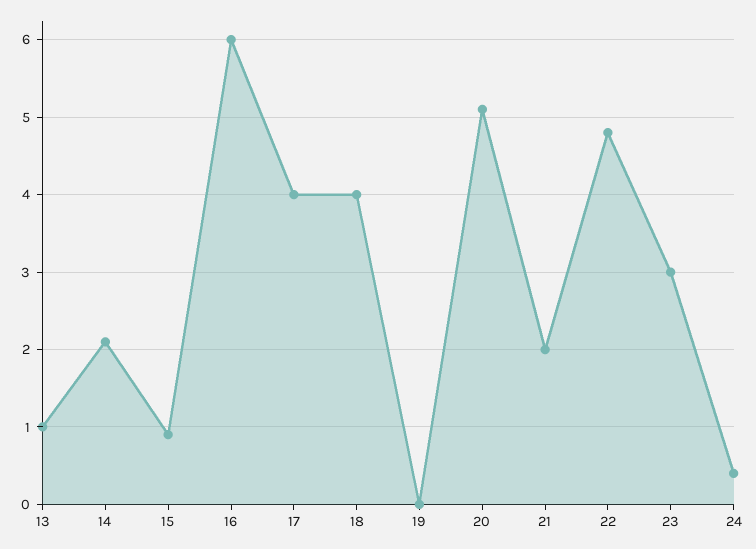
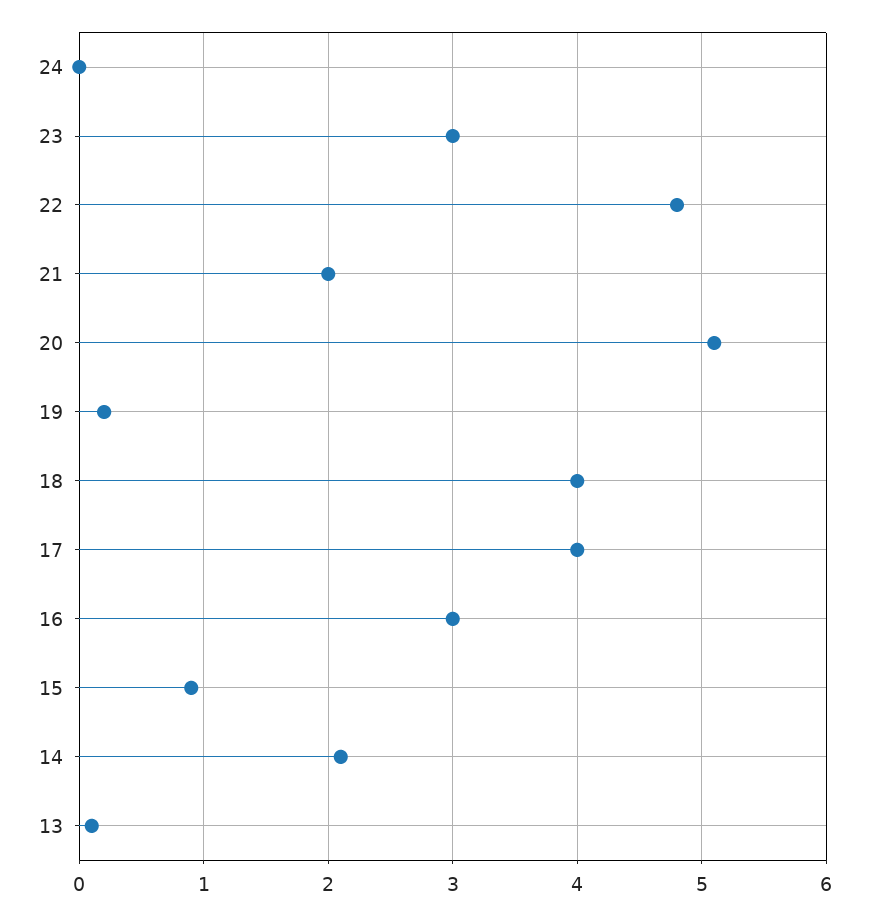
  {
-   "13": 1,
+   "13": 0.1,
    "14": 2.1,
    "15": 0.9,
-   "16": 6,
+   "16": 3,
    "17": 4,
    "18": 4,
-   "19": 0,
+   "19": 0.2,
    "20": 5.1,
    "21": 2,
    "22": 4.8,
    "23": 3,
-   "24": 0.4
+   "24": 0
  }

